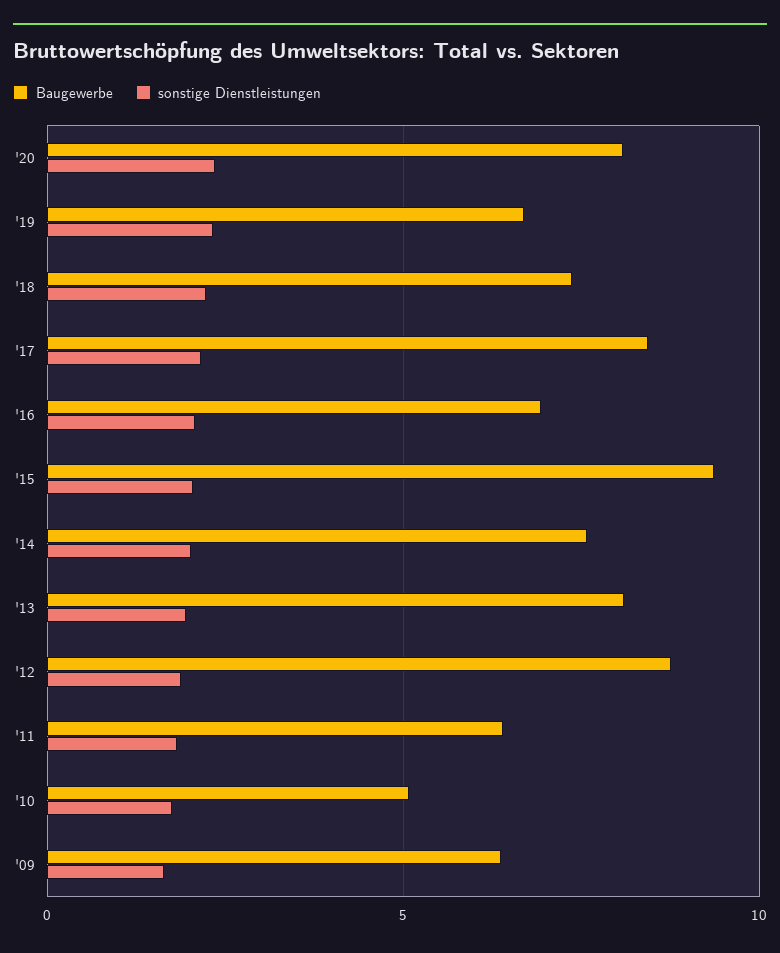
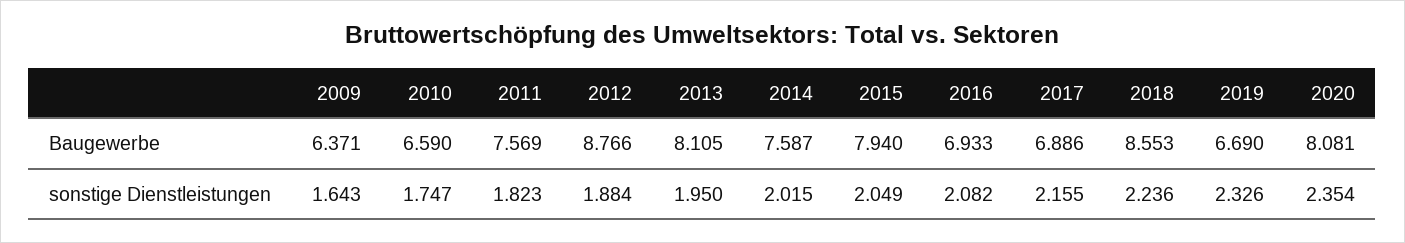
  {
    "Baugewerbe": {
      "'20": 8.081,
      "'19": 6.69,
-     "'18": 7.5,
+     "'18": 8.553,
-     "'17": 8.5,
+     "'17": 6.886,
      "'16": 6.933,
-     "'15": 9.5,
+     "'15": 7.94,
      "'14": 7.587,
      "'13": 8.105,
      "'12": 8.766,
-     "'11": 6.5,
+     "'11": 7.569,
-     "'10": 5,
+     "'10": 6.59,
      "'09": 6.371
    },
    "sonstige Dienstleistungen": {
      "'20": 2.354,
      "'19": 2.326,
      "'18": 2.236,
      "'17": 2.155,
      "'16": 2.082,
      "'15": 2.049,
      "'14": 2.015,
      "'13": 1.95,
      "'12": 1.884,
      "'11": 1.823,
      "'10": 1.747,
      "'09": 1.643
    }
  }

